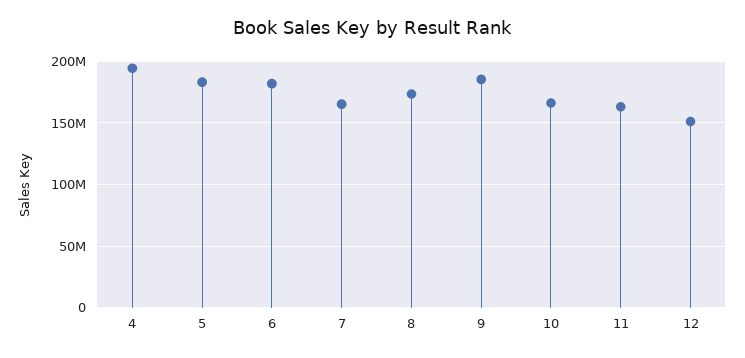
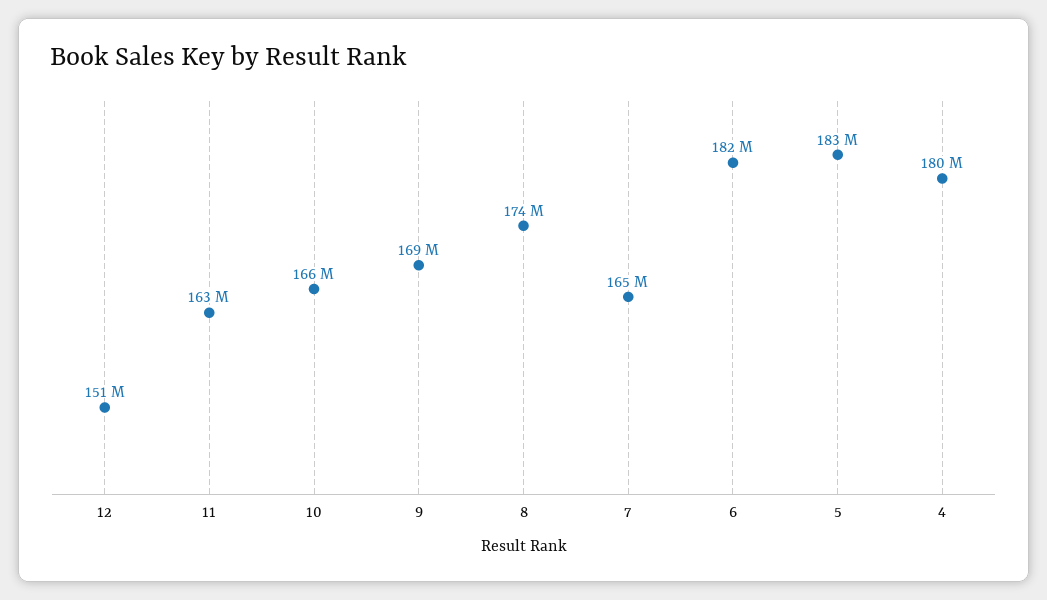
  {
-   "4": 195000000,
+   "4": 180000000,
    "5": 183000000,
    "6": 182000000,
    "7": 165000000,
    "8": 174000000,
-   "9": 185000000,
+   "9": 169000000,
    "10": 166000000,
    "11": 163000000,
    "12": 151000000
  }

